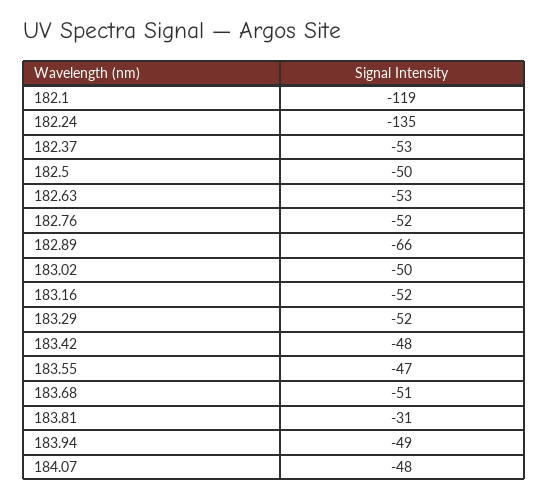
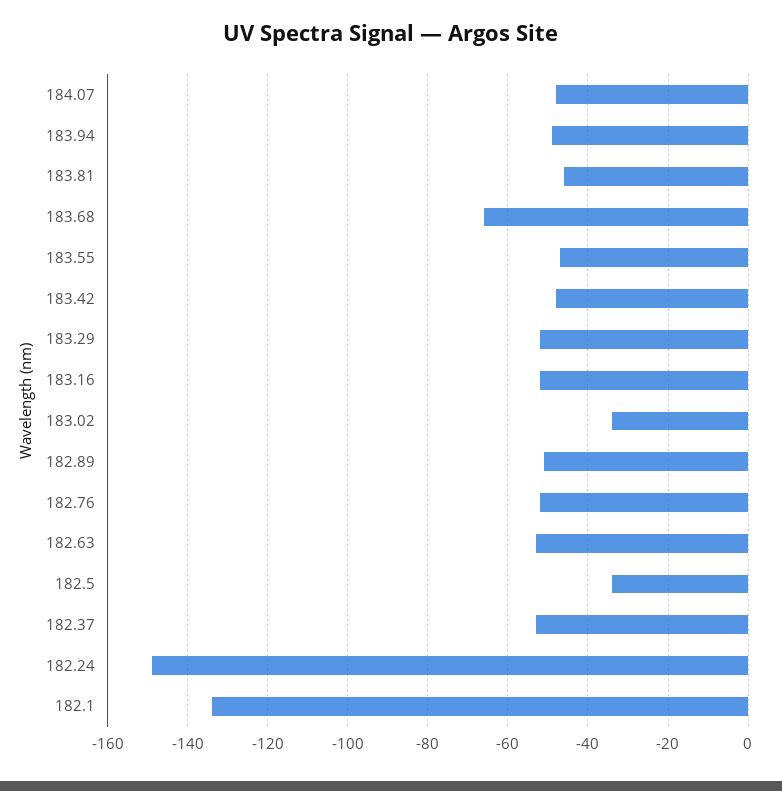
  {
-   "182.1": -119,
+   "182.1": -135,
-   "182.24": -135,
+   "182.24": -150,
    "182.37": -53,
-   "182.5": -50,
+   "182.5": -35,
    "182.63": -53,
    "182.76": -52,
-   "182.89": -66,
+   "182.89": -50,
-   "183.02": -50,
+   "183.02": -35,
    "183.16": -52,
    "183.29": -52,
    "183.42": -48,
    "183.55": -47,
-   "183.68": -51,
+   "183.68": -65,
-   "183.81": -31,
+   "183.81": -45,
    "183.94": -49,
    "184.07": -48
  }

